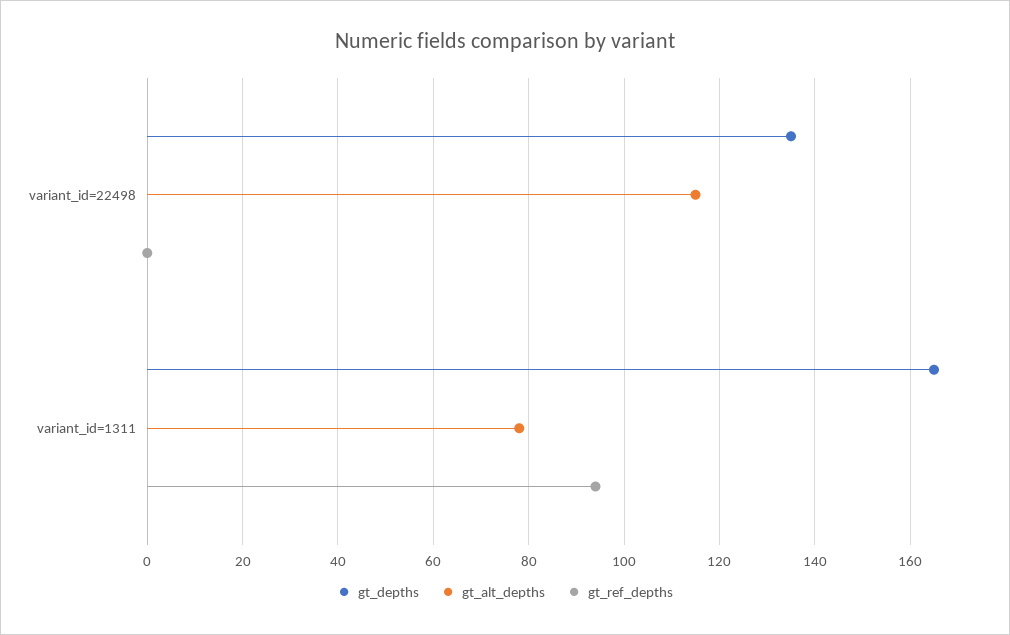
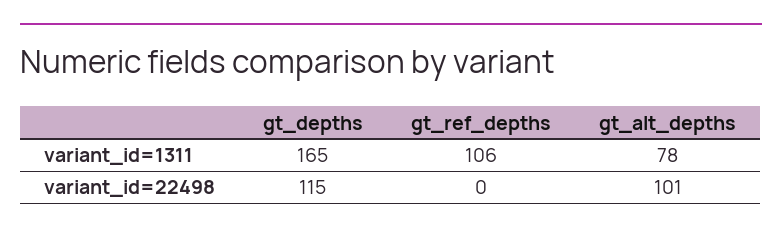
  {
    "gt_depths": {
-     "variant_id=22498": 135,
+     "variant_id=22498": 115,
      "variant_id=1311": 165
    },
    "gt_alt_depths": {
-     "variant_id=22498": 115,
+     "variant_id=22498": 101,
      "variant_id=1311": 78
    },
    "gt_ref_depths": {
      "variant_id=22498": 0,
-     "variant_id=1311": 95
+     "variant_id=1311": 106
    }
  }

